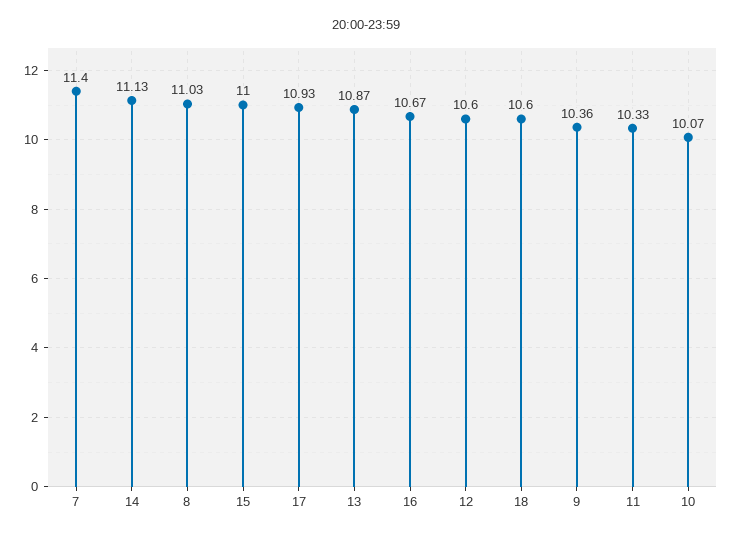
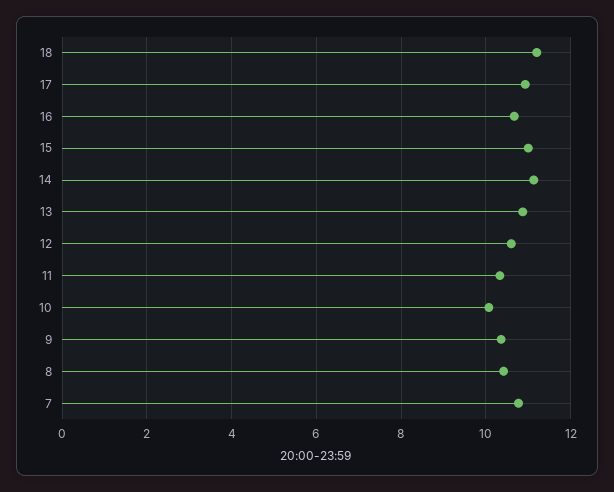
  {
-   "7": 11.4,
+   "7": 10.8,
    "14": 11.13,
-   "8": 11.03,
+   "8": 10.4,
    "15": 11,
    "17": 10.93,
    "13": 10.87,
    "16": 10.67,
    "12": 10.6,
-   "18": 10.6,
+   "18": 11.2,
    "9": 10.36,
    "11": 10.33,
    "10": 10.07
  }

